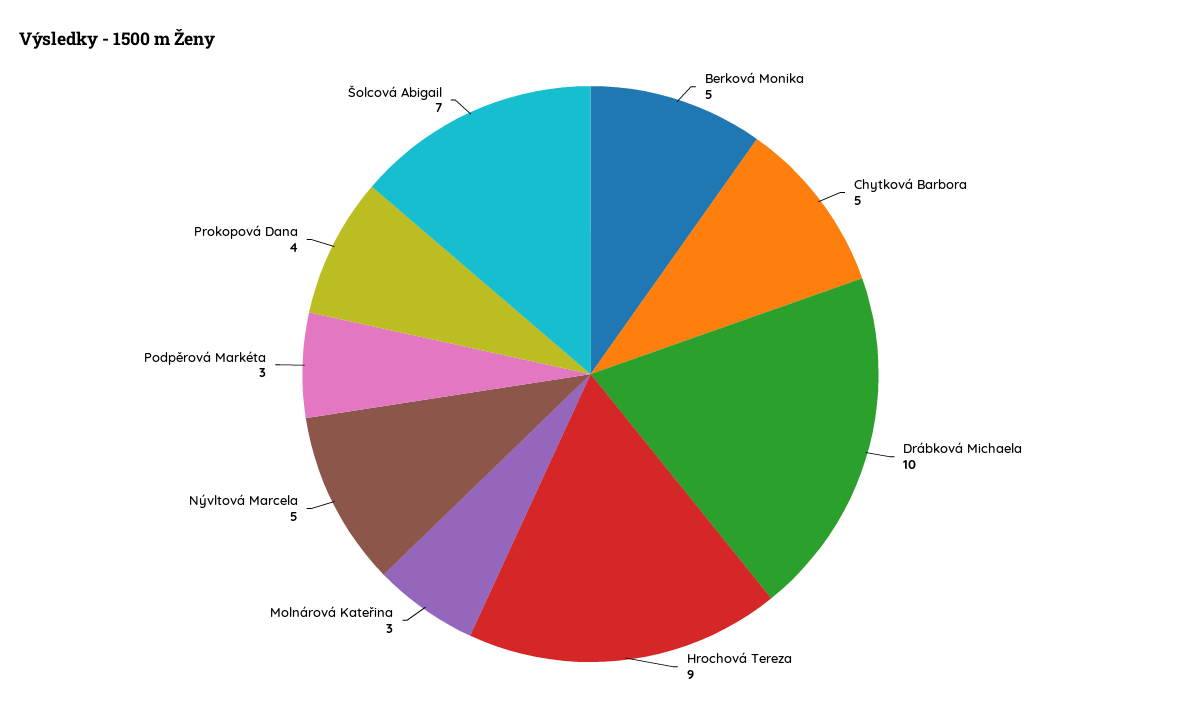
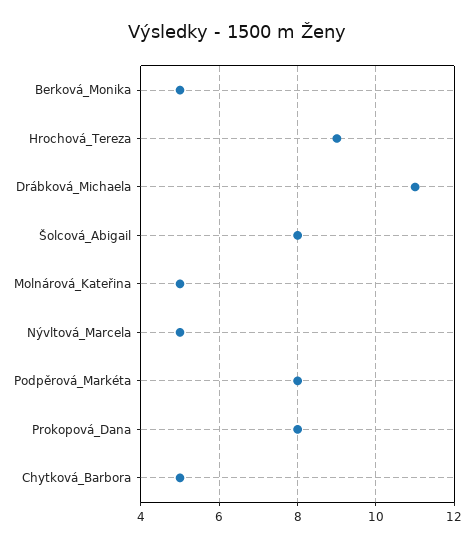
  {
    "Berková Monika": 5,
    "Chytková Barbora": 5,
-   "Drábková Michaela": 10,
+   "Drábková Michaela": 11,
    "Hrochová Tereza": 9,
-   "Molnárová Kateřina": 3,
+   "Molnárová Kateřina": 5,
    "Nývltová Marcela": 5,
-   "Podpěrová Markéta": 3,
+   "Podpěrová Markéta": 8,
-   "Prokopová Dana": 4,
+   "Prokopová Dana": 8,
-   "Šolcová Abigail": 7
+   "Šolcová Abigail": 8
  }

